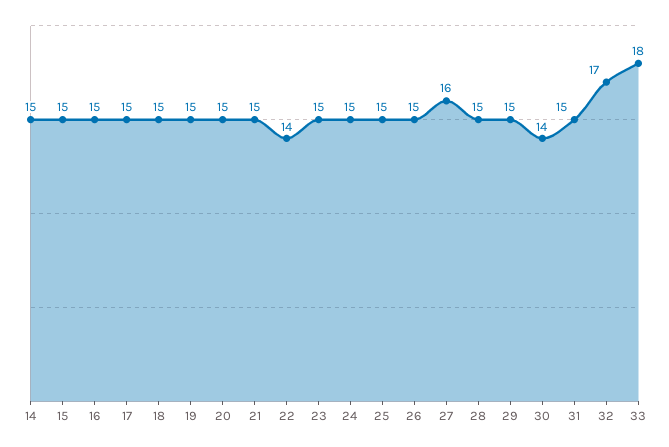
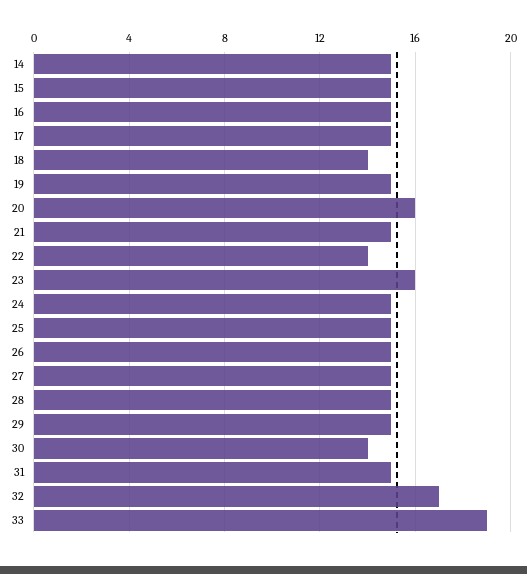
  {
    "14": 15,
    "15": 15,
    "16": 15,
    "17": 15,
-   "18": 15,
+   "18": 14,
    "19": 15,
-   "20": 15,
+   "20": 16,
    "21": 15,
    "22": 14,
-   "23": 15,
+   "23": 16,
    "24": 15,
    "25": 15,
    "26": 15,
-   "27": 16,
+   "27": 15,
    "28": 15,
    "29": 15,
    "30": 14,
    "31": 15,
    "32": 17,
-   "33": 18
+   "33": 19
  }

